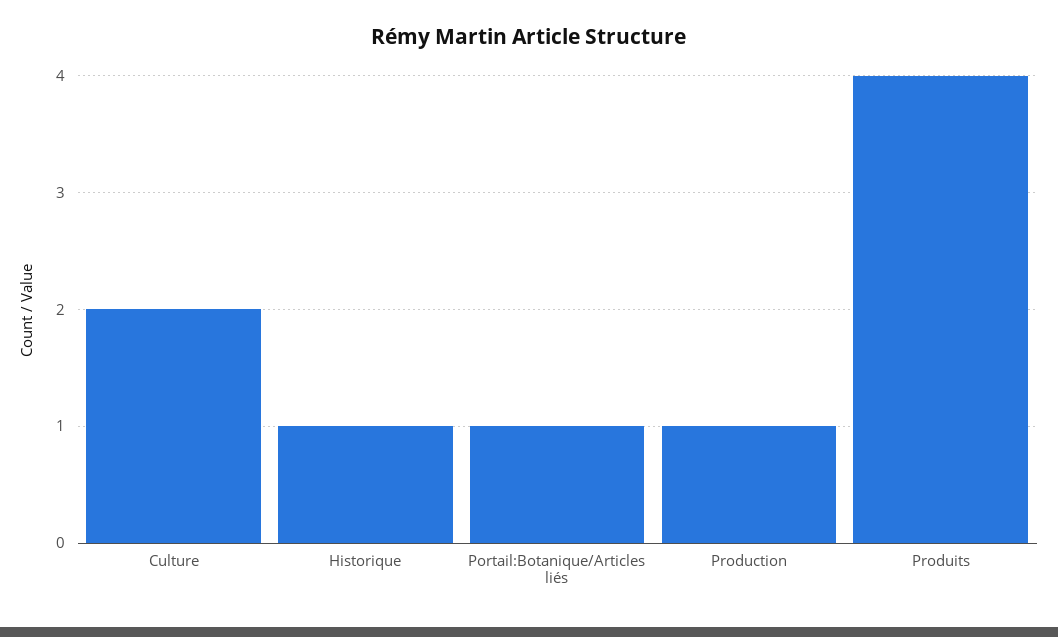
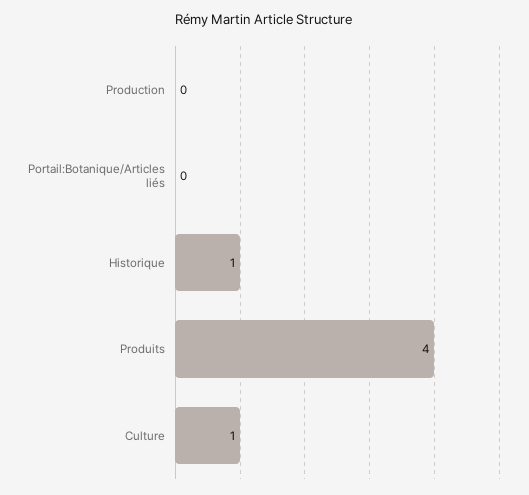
  {
-   "Culture": 2,
+   "Culture": 1,
    "Historique": 1,
-   "Portail:Botanique/Articles liés": 1,
+   "Portail:Botanique/Articles liés": 0,
-   "Production": 1,
+   "Production": 0,
    "Produits": 4
  }

